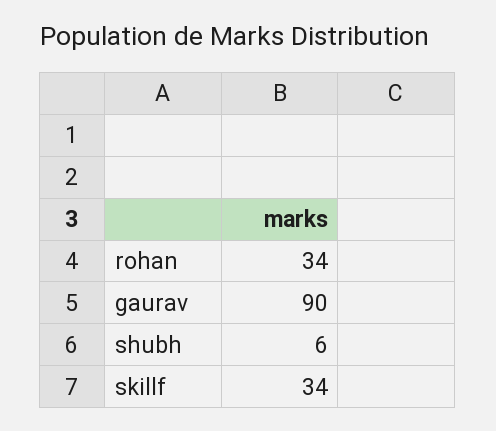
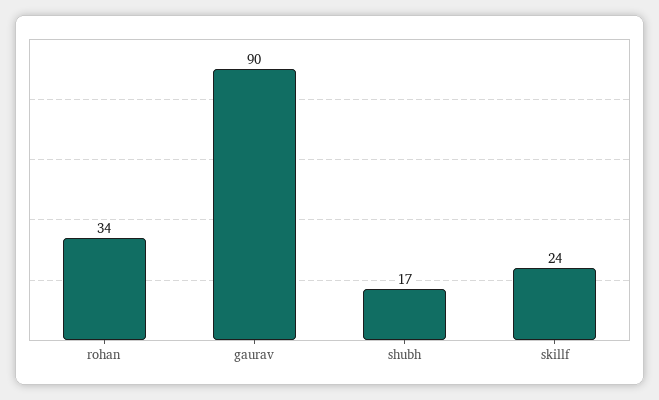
  {
    "rohan": 34,
    "gaurav": 90,
-   "shubh": 6,
+   "shubh": 17,
-   "skillf": 34
+   "skillf": 24
  }

